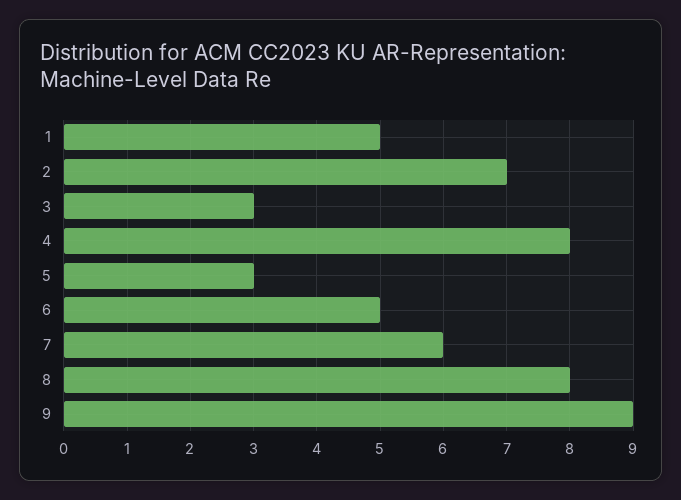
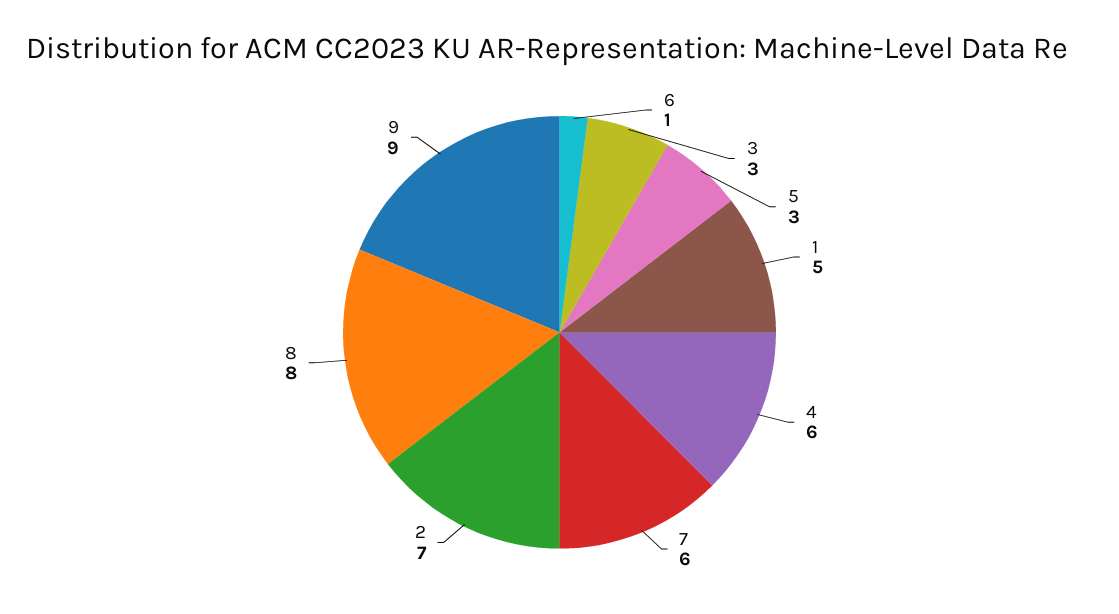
  {
    "1": 5,
    "2": 7,
    "3": 3,
-   "4": 8,
+   "4": 6,
    "5": 3,
-   "6": 5,
+   "6": 1,
    "7": 6,
    "8": 8,
    "9": 9
  }

